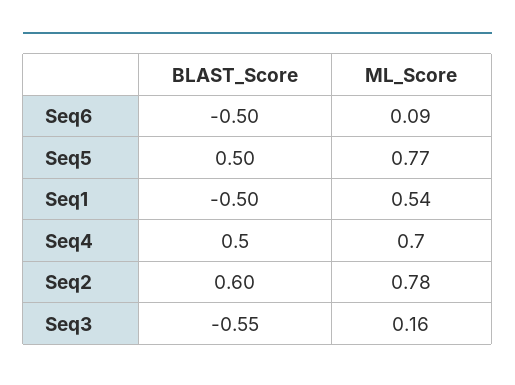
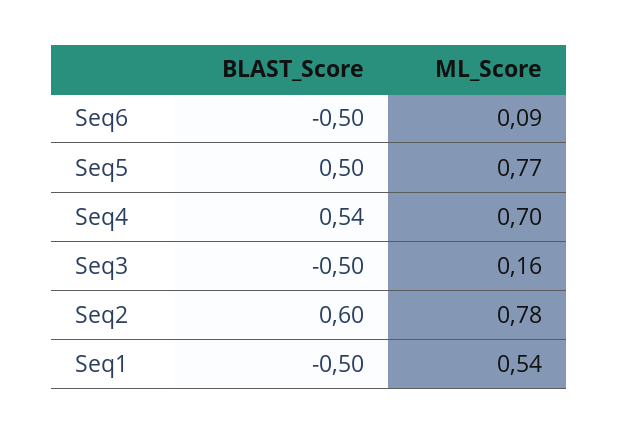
  {
    "BLAST_Score": {
      "Seq6": -0.5,
      "Seq5": 0.5,
      "Seq1": -0.5,
-     "Seq4": 0.5,
+     "Seq4": 0.54,
      "Seq2": 0.6,
-     "Seq3": -0.55
+     "Seq3": -0.5
    },
    "ML_Score": {
      "Seq6": 0.09,
      "Seq5": 0.77,
      "Seq1": 0.54,
      "Seq4": 0.7,
      "Seq2": 0.78,
      "Seq3": 0.16
    }
  }

